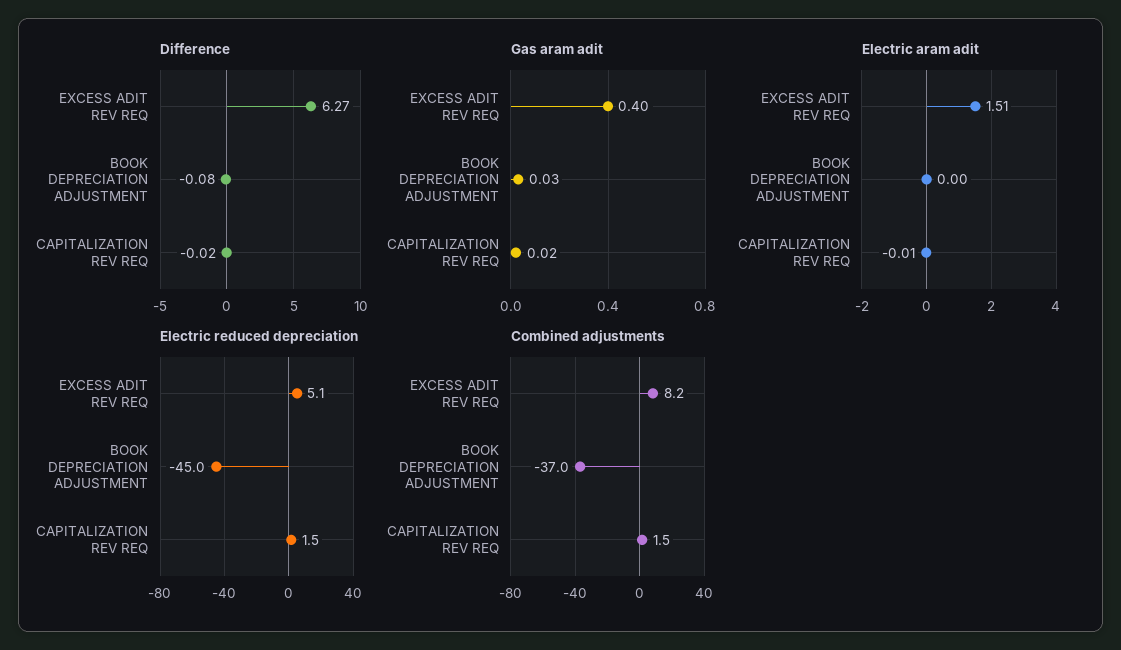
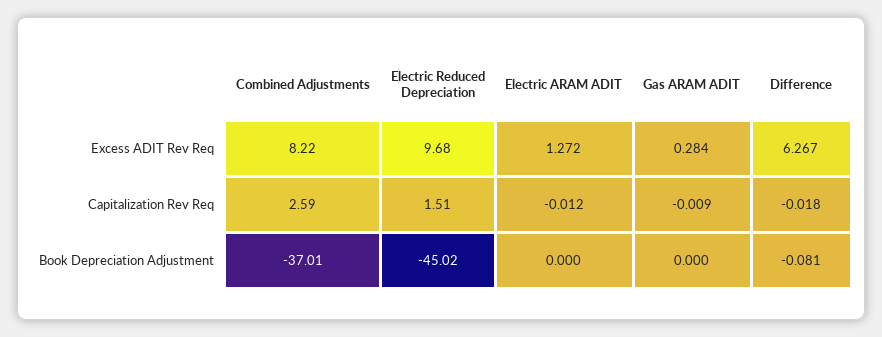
  {
    "Difference": {
      "EXCESS ADIT REV REQ": 6.267,
      "BOOK DEPRECIATION ADJUSTMENT": -0.081,
      "CAPITALIZATION REV REQ": -0.018
    },
    "Gas aram adit": {
-     "EXCESS ADIT REV REQ": 0.4,
+     "EXCESS ADIT REV REQ": 0.284,
-     "BOOK DEPRECIATION ADJUSTMENT": 0.03,
+     "BOOK DEPRECIATION ADJUSTMENT": 0,
-     "CAPITALIZATION REV REQ": 0.02
+     "CAPITALIZATION REV REQ": -0.009
    },
    "Electric aram adit": {
-     "EXCESS ADIT REV REQ": 1.51,
+     "EXCESS ADIT REV REQ": 1.272,
      "BOOK DEPRECIATION ADJUSTMENT": 0,
      "CAPITALIZATION REV REQ": -0.012
    },
    "Electric reduced depreciation": {
-     "EXCESS ADIT REV REQ": 5.1,
+     "EXCESS ADIT REV REQ": 9.68,
      "BOOK DEPRECIATION ADJUSTMENT": -45.02,
      "CAPITALIZATION REV REQ": 1.51
    },
    "Combined adjustments": {
      "EXCESS ADIT REV REQ": 8.22,
      "BOOK DEPRECIATION ADJUSTMENT": -37.01,
-     "CAPITALIZATION REV REQ": 1.5
+     "CAPITALIZATION REV REQ": 2.59
    }
  }

